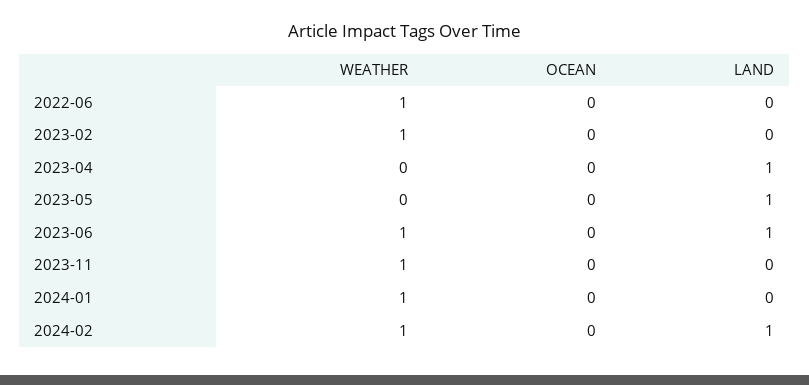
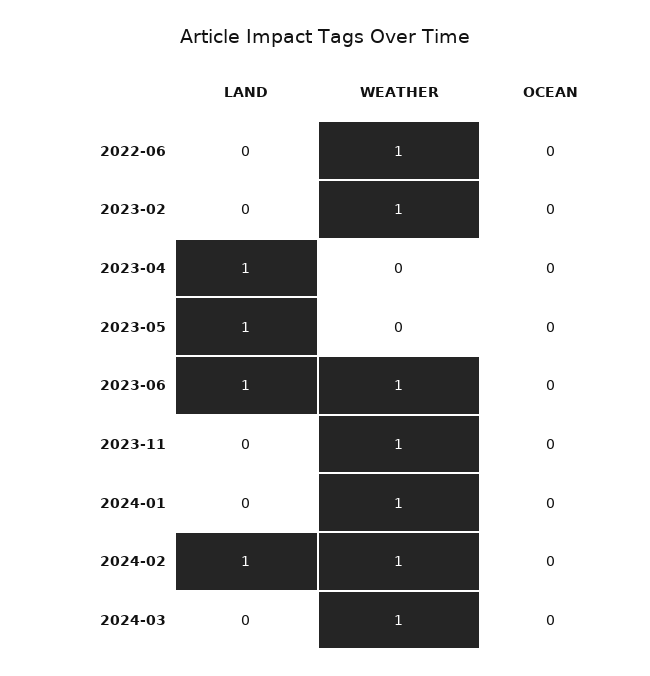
  {
    "WEATHER": {
      "2022-06": 1,
      "2023-02": 1,
      "2023-04": 0,
      "2023-05": 0,
      "2023-06": 1,
      "2023-11": 1,
      "2024-01": 1,
-     "2024-02": 1
+     "2024-02": 1,
+     "2024-03": 1
    },
    "OCEAN": {
      "2022-06": 0,
      "2023-02": 0,
      "2023-04": 0,
      "2023-05": 0,
      "2023-06": 0,
      "2023-11": 0,
      "2024-01": 0,
-     "2024-02": 0
+     "2024-02": 0,
+     "2024-03": 0
    },
    "LAND": {
      "2022-06": 0,
      "2023-02": 0,
      "2023-04": 1,
      "2023-05": 1,
      "2023-06": 1,
      "2023-11": 0,
      "2024-01": 0,
-     "2024-02": 1
+     "2024-02": 1,
+     "2024-03": 0
    }
  }

